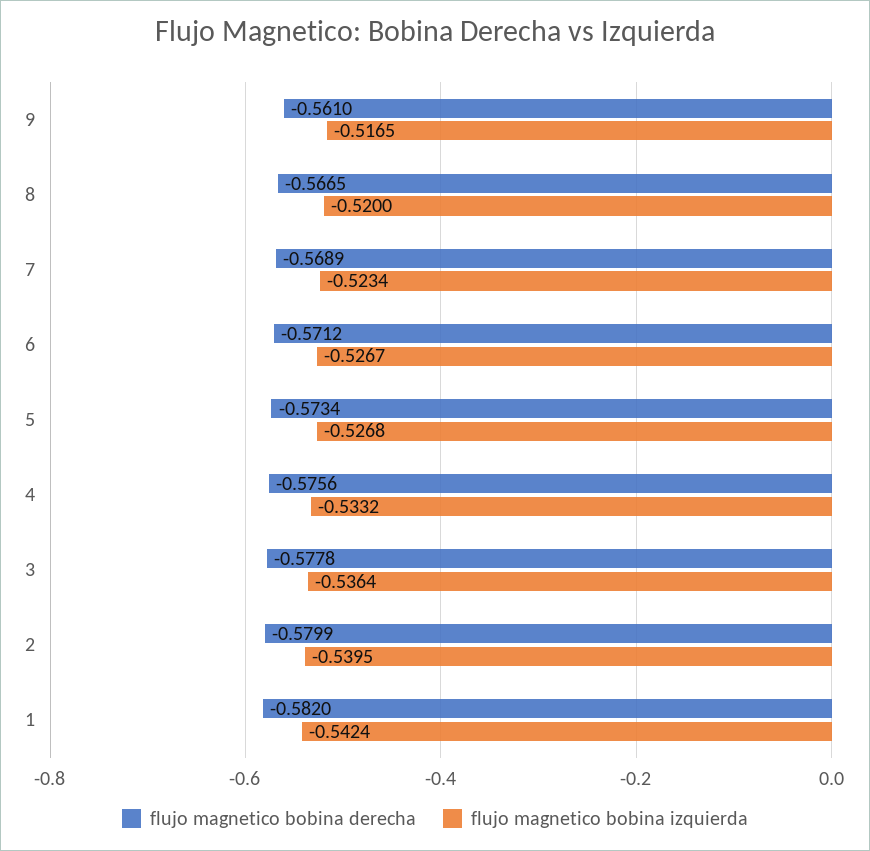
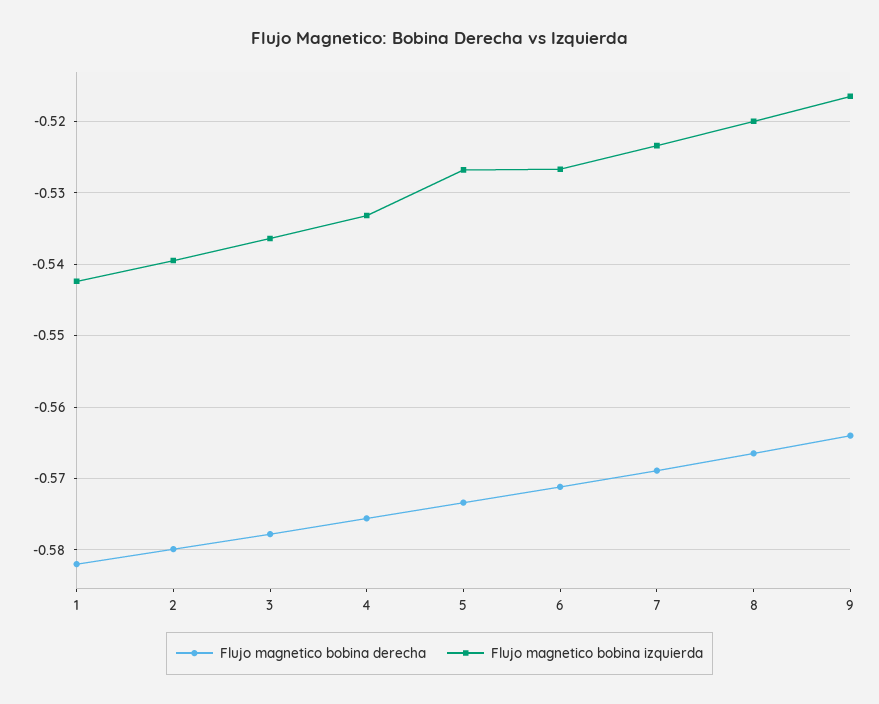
  {
    "flujo magnetico bobina derecha": {
-     "9": -0.561,
+     "9": -0.564,
      "8": -0.5665,
      "7": -0.5689,
      "6": -0.5712,
      "5": -0.5734,
      "4": -0.5756,
      "3": -0.5778,
      "2": -0.5799,
      "1": -0.582
    },
    "flujo magnetico bobina izquierda": {
      "9": -0.5165,
      "8": -0.52,
      "7": -0.5234,
      "6": -0.5267,
      "5": -0.5268,
      "4": -0.5332,
      "3": -0.5364,
      "2": -0.5395,
      "1": -0.5424
    }
  }

